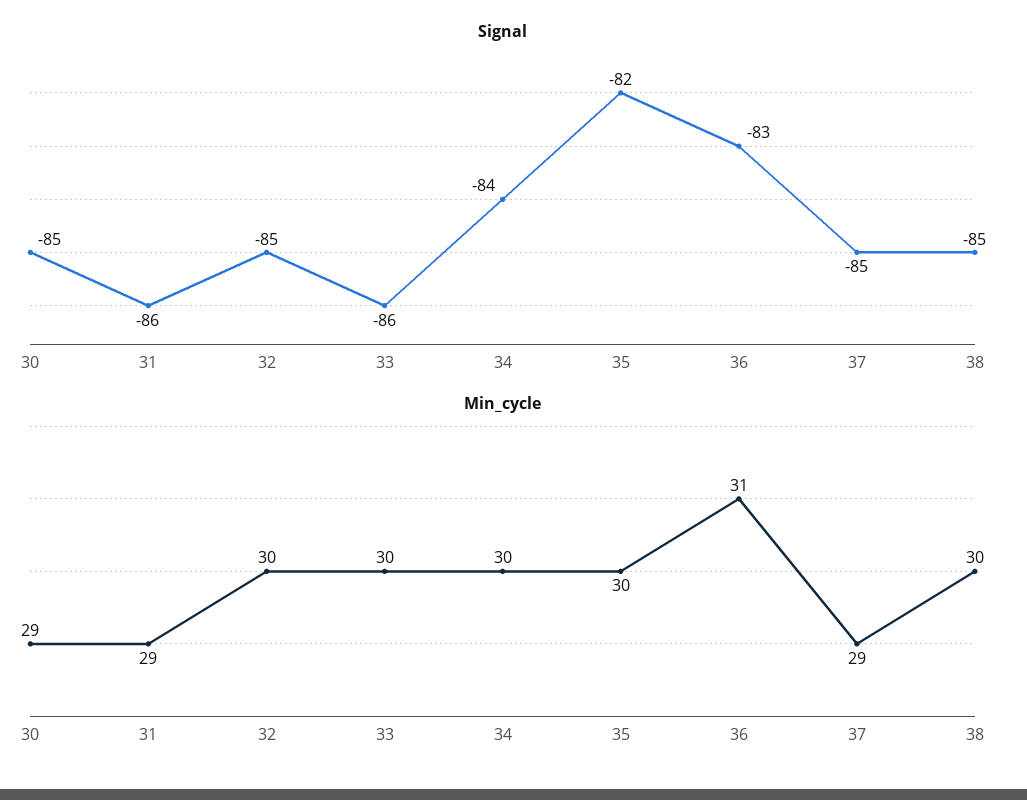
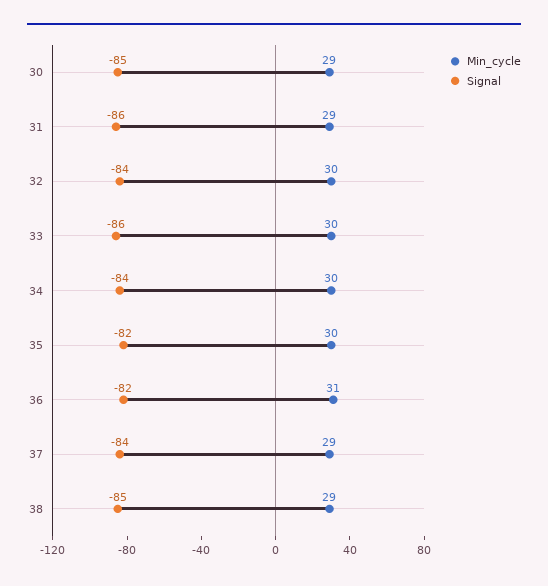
  {
    "Signal": {
      "30": -85,
      "31": -86,
-     "32": -85,
+     "32": -84,
      "33": -86,
      "34": -84,
      "35": -82,
-     "36": -83,
+     "36": -82,
-     "37": -85,
+     "37": -84,
      "38": -85
    },
    "Min_cycle": {
      "30": 29,
      "31": 29,
      "32": 30,
      "33": 30,
      "34": 30,
      "35": 30,
      "36": 31,
      "37": 29,
-     "38": 30
+     "38": 29
    }
  }

